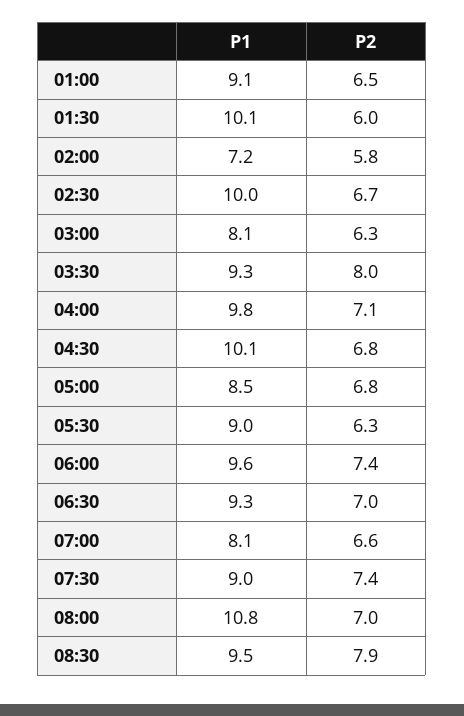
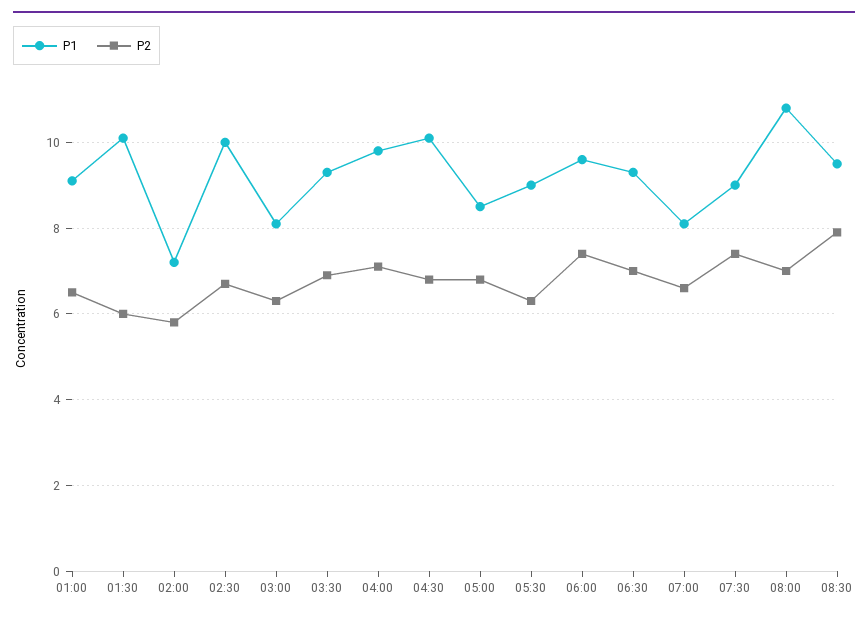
  {
    "P1": {
      "01:00": 9.1,
      "01:30": 10.1,
      "02:00": 7.2,
      "02:30": 10,
      "03:00": 8.1,
      "03:30": 9.3,
      "04:00": 9.8,
      "04:30": 10.1,
      "05:00": 8.5,
      "05:30": 9,
      "06:00": 9.6,
      "06:30": 9.3,
      "07:00": 8.1,
      "07:30": 9,
      "08:00": 10.8,
      "08:30": 9.5
    },
    "P2": {
      "01:00": 6.5,
      "01:30": 6,
      "02:00": 5.8,
      "02:30": 6.7,
      "03:00": 6.3,
-     "03:30": 8,
+     "03:30": 7,
      "04:00": 7.1,
      "04:30": 6.8,
      "05:00": 6.8,
      "05:30": 6.3,
      "06:00": 7.4,
      "06:30": 7,
      "07:00": 6.6,
      "07:30": 7.4,
      "08:00": 7,
      "08:30": 7.9
    }
  }

